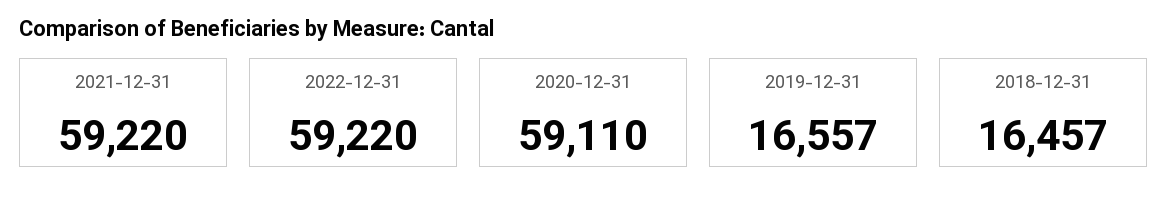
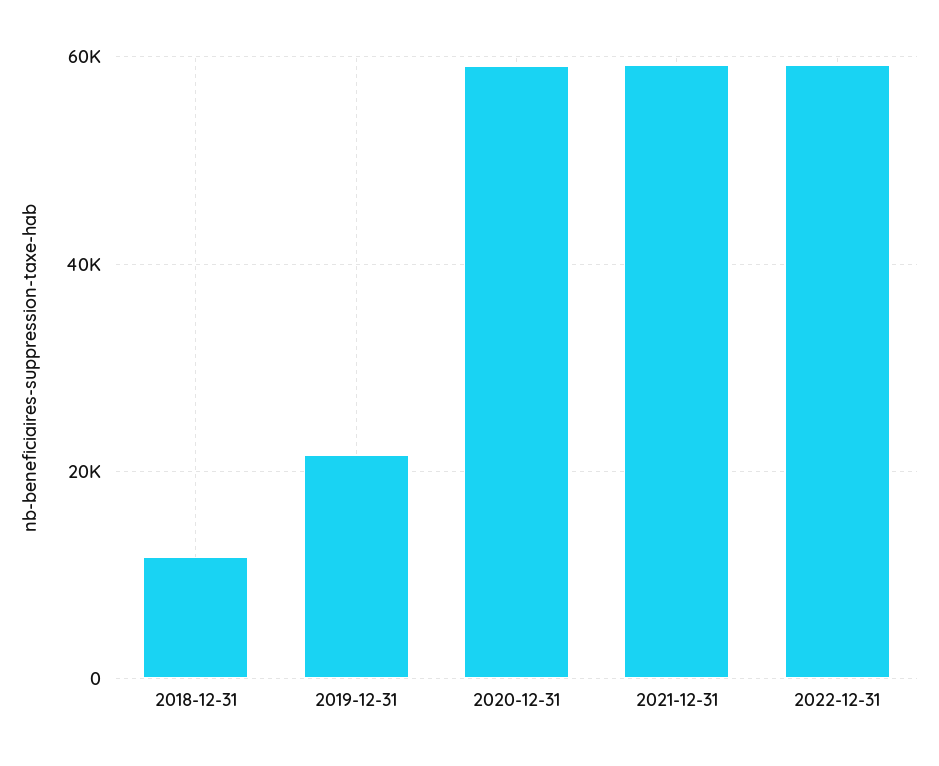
  {
    "2021-12-31": 59220,
    "2022-12-31": 59220,
    "2020-12-31": 59110,
-   "2019-12-31": 16557,
+   "2019-12-31": 22000,
-   "2018-12-31": 16457
+   "2018-12-31": 12000
  }

